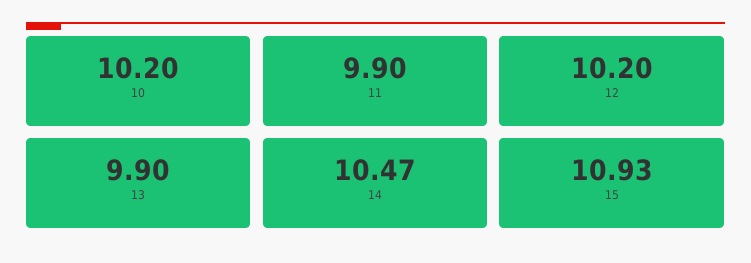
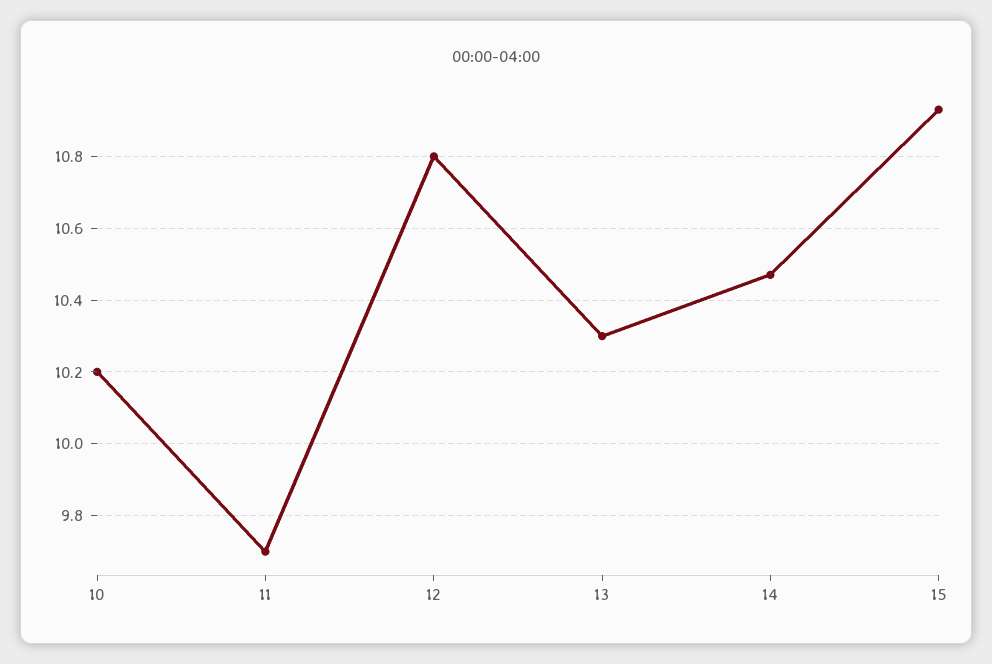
  {
    "10": 10.2,
-   "11": 9.9,
+   "11": 9.7,
-   "12": 10.2,
+   "12": 10.8,
-   "13": 9.9,
+   "13": 10.3,
    "14": 10.47,
    "15": 10.93
  }

